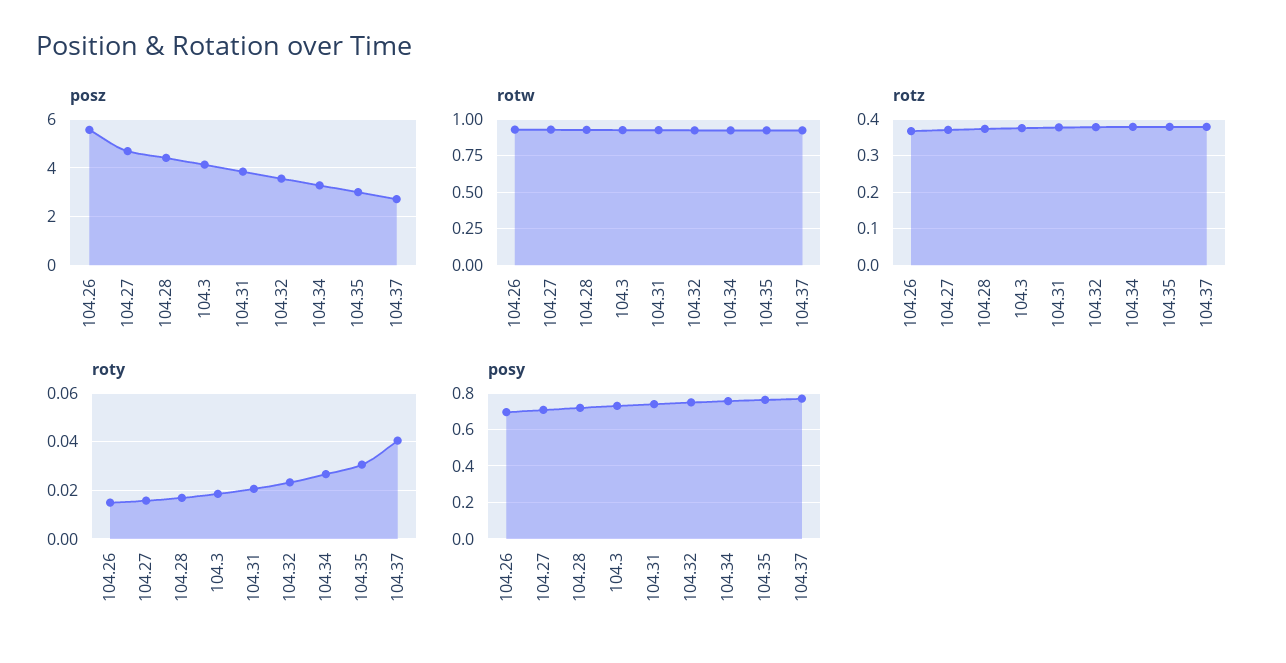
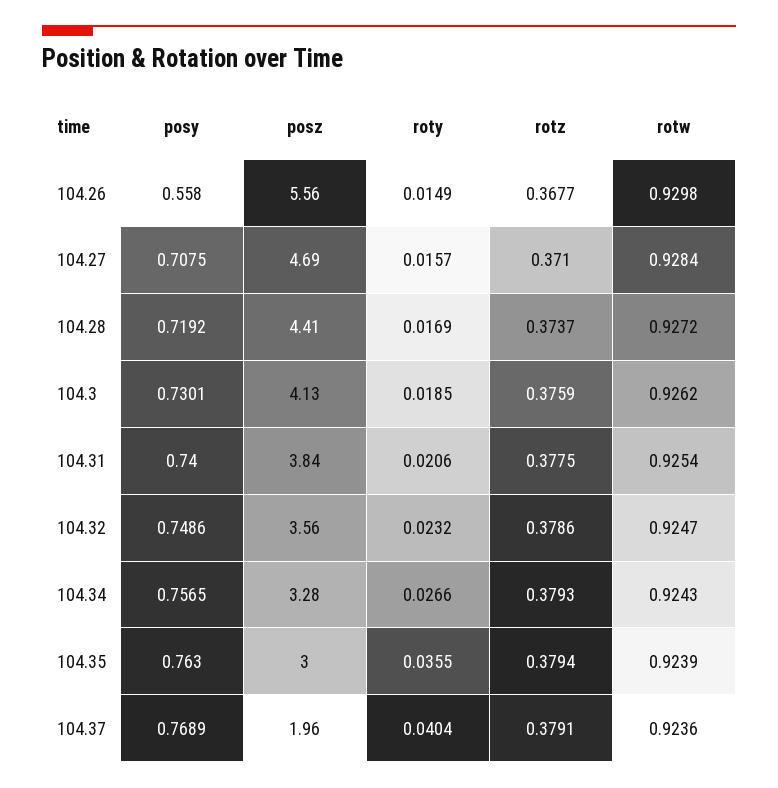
  {
    "posz": {
      "104.26": 5.56,
      "104.27": 4.69,
      "104.28": 4.41,
      "104.3": 4.13,
      "104.31": 3.84,
      "104.32": 3.56,
      "104.34": 3.28,
      "104.35": 3,
-     "104.37": 2.75
+     "104.37": 1.96
    },
    "rotw": {
      "104.26": 0.9298,
      "104.27": 0.9284,
      "104.28": 0.9272,
      "104.3": 0.9262,
      "104.31": 0.9254,
      "104.32": 0.9247,
      "104.34": 0.9243,
      "104.35": 0.9239,
      "104.37": 0.9236
    },
    "rotz": {
      "104.26": 0.3677,
      "104.27": 0.371,
      "104.28": 0.3737,
      "104.3": 0.3759,
      "104.31": 0.3775,
      "104.32": 0.3786,
      "104.34": 0.3793,
      "104.35": 0.3794,
      "104.37": 0.3791
    },
    "roty": {
      "104.26": 0.0149,
      "104.27": 0.0157,
      "104.28": 0.0169,
      "104.3": 0.0185,
      "104.31": 0.0206,
      "104.32": 0.0232,
      "104.34": 0.0266,
-     "104.35": 0.03,
+     "104.35": 0.0355,
      "104.37": 0.0404
    },
    "posy": {
-     "104.26": 0.7,
+     "104.26": 0.558,
      "104.27": 0.7075,
      "104.28": 0.7192,
      "104.3": 0.7301,
      "104.31": 0.74,
      "104.32": 0.7486,
      "104.34": 0.7565,
      "104.35": 0.763,
      "104.37": 0.7689
    }
  }

